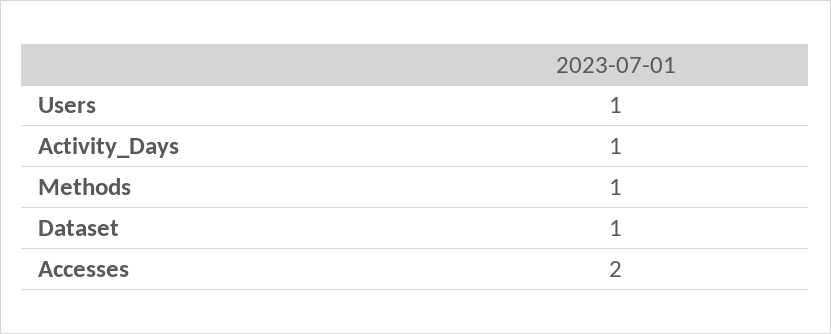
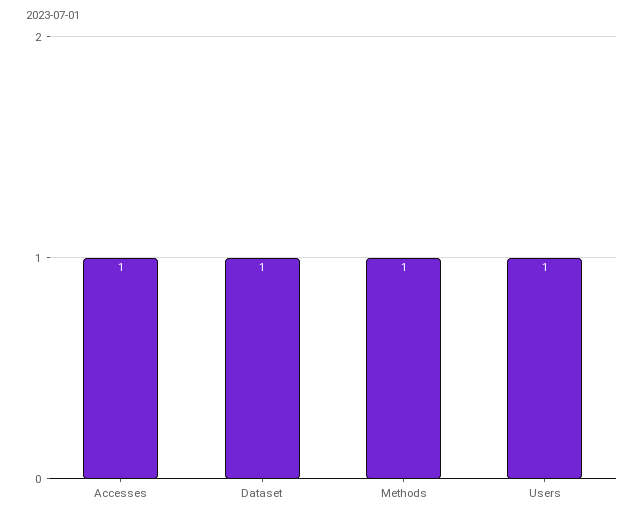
  {
    "Users": 1,
-   "Activity_Days": 1,
    "Methods": 1,
    "Dataset": 1,
-   "Accesses": 2
+   "Accesses": 1
  }

